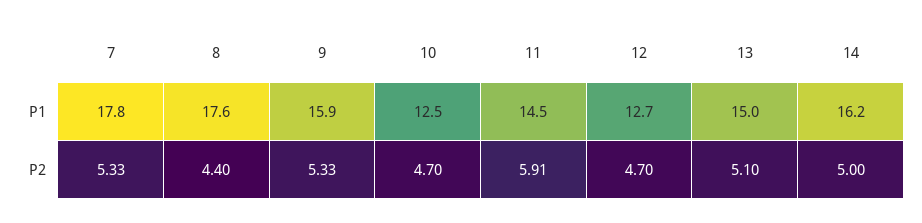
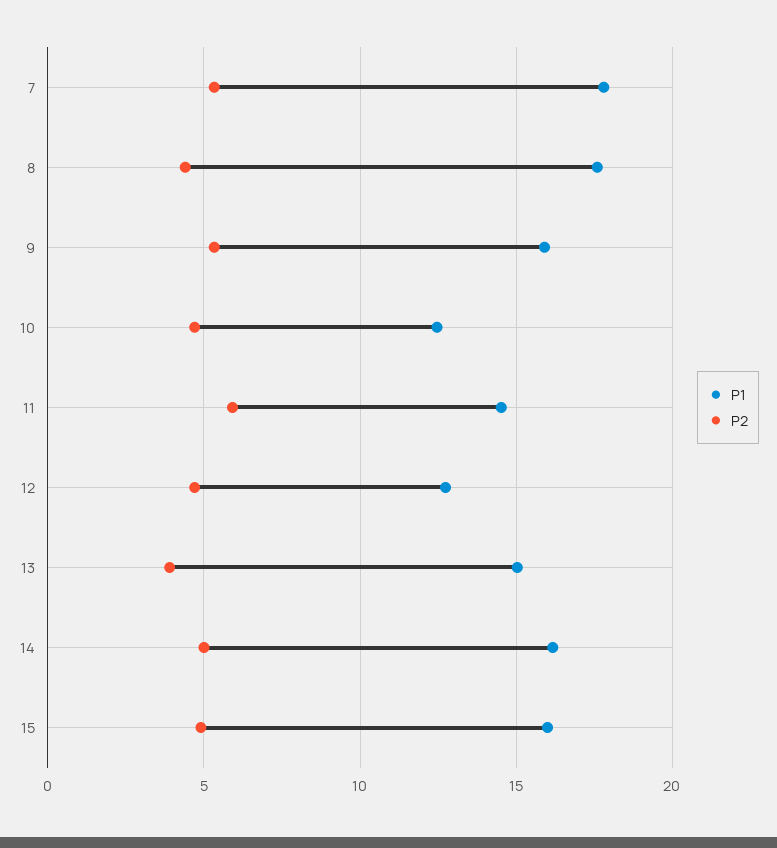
  {
    "P1": {
      "7": 17.8,
      "8": 17.6,
      "9": 15.9,
      "10": 12.5,
      "11": 14.5,
      "12": 12.7,
      "13": 15,
-     "14": 16.2
+     "14": 16.2,
+     "15": 16
    },
    "P2": {
      "7": 5.33,
      "8": 4.4,
      "9": 5.33,
      "10": 4.7,
      "11": 5.91,
      "12": 4.7,
-     "13": 5.1,
+     "13": 4,
-     "14": 5
+     "14": 5,
+     "15": 5
    }
  }

